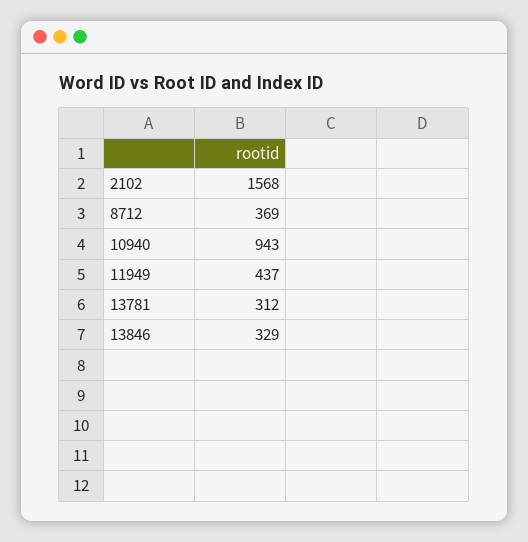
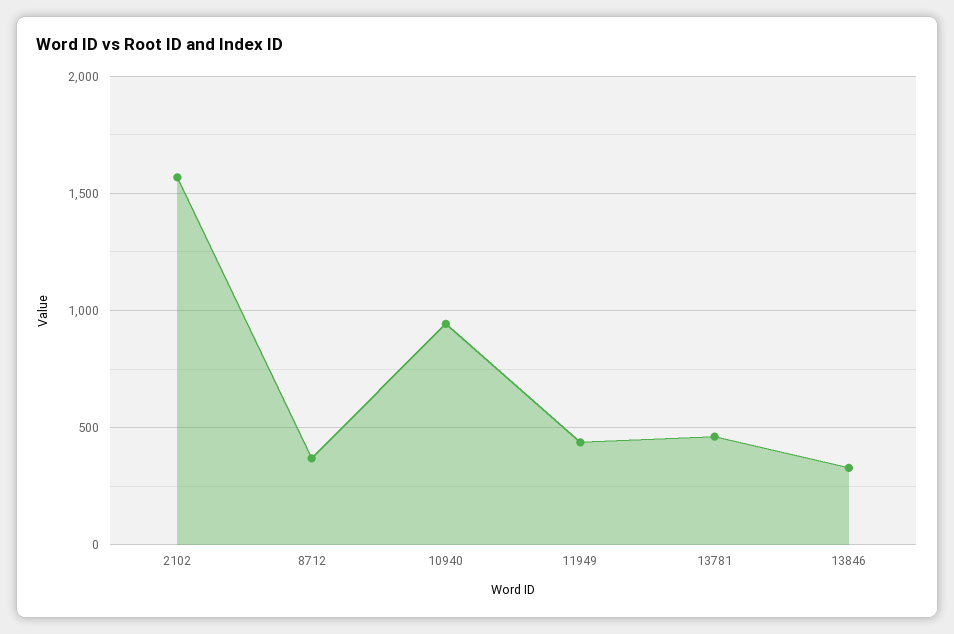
  {
    "2102": 1568,
    "8712": 369,
    "10940": 943,
    "11949": 437,
-   "13781": 312,
+   "13781": 450,
    "13846": 329
  }

